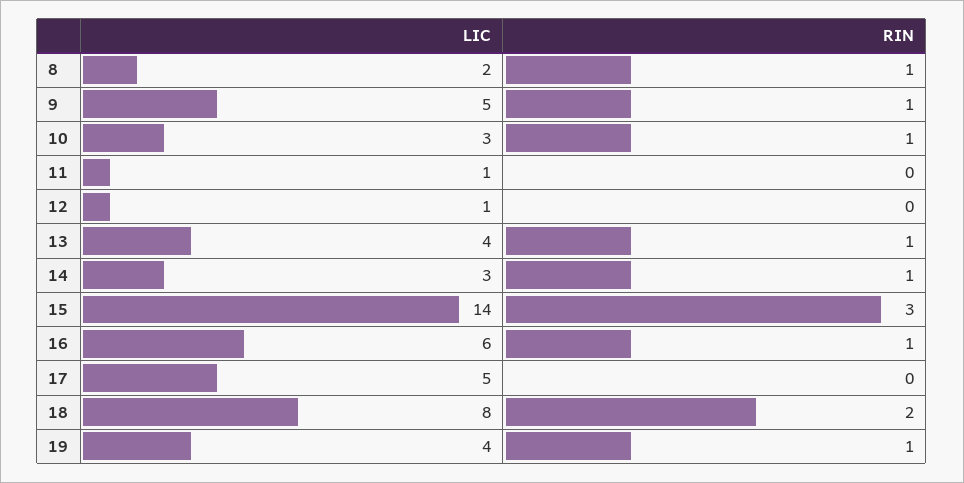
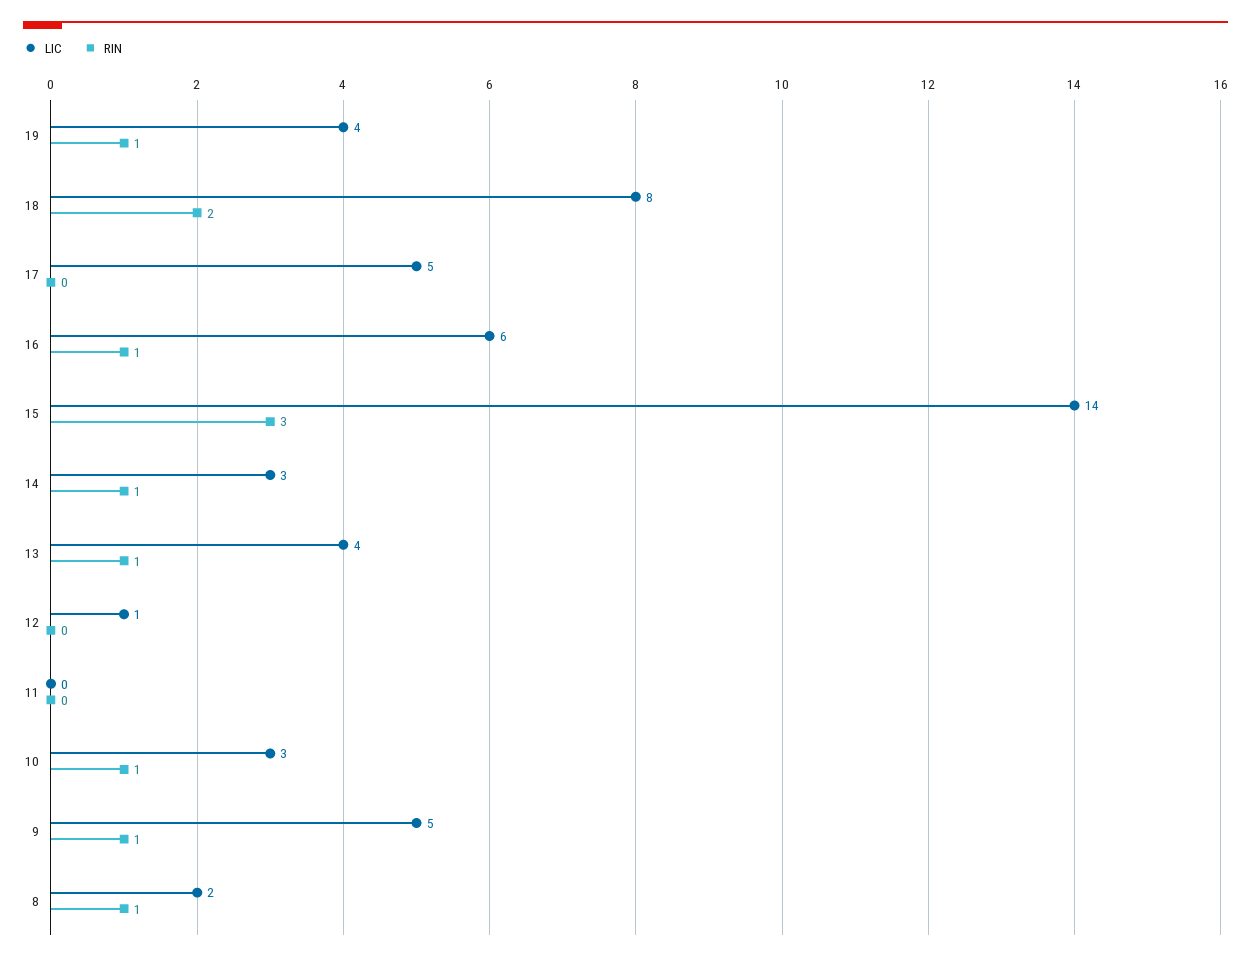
  {
    "LIC": {
      "8": 2,
      "9": 5,
      "10": 3,
-     "11": 1,
+     "11": 0,
      "12": 1,
      "13": 4,
      "14": 3,
      "15": 14,
      "16": 6,
      "17": 5,
      "18": 8,
      "19": 4
    },
    "RIN": {
      "8": 1,
      "9": 1,
      "10": 1,
      "11": 0,
      "12": 0,
      "13": 1,
      "14": 1,
      "15": 3,
      "16": 1,
      "17": 0,
      "18": 2,
      "19": 1
    }
  }

